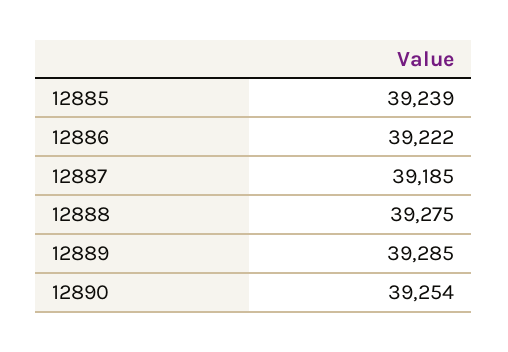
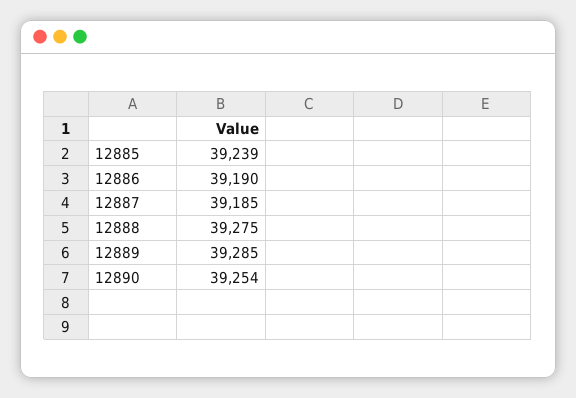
  {
    "12885": 39239,
-   "12886": 39222,
+   "12886": 39190,
    "12887": 39185,
    "12888": 39275,
    "12889": 39285,
    "12890": 39254
  }

